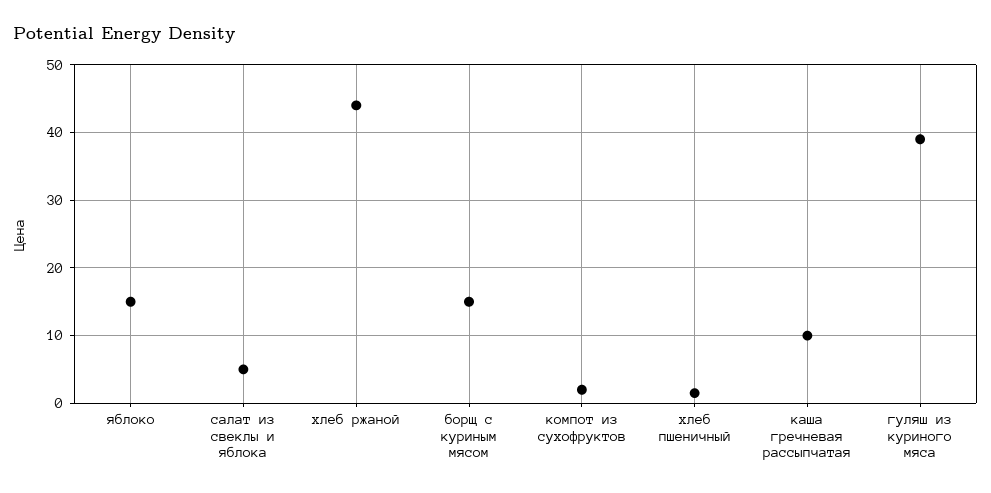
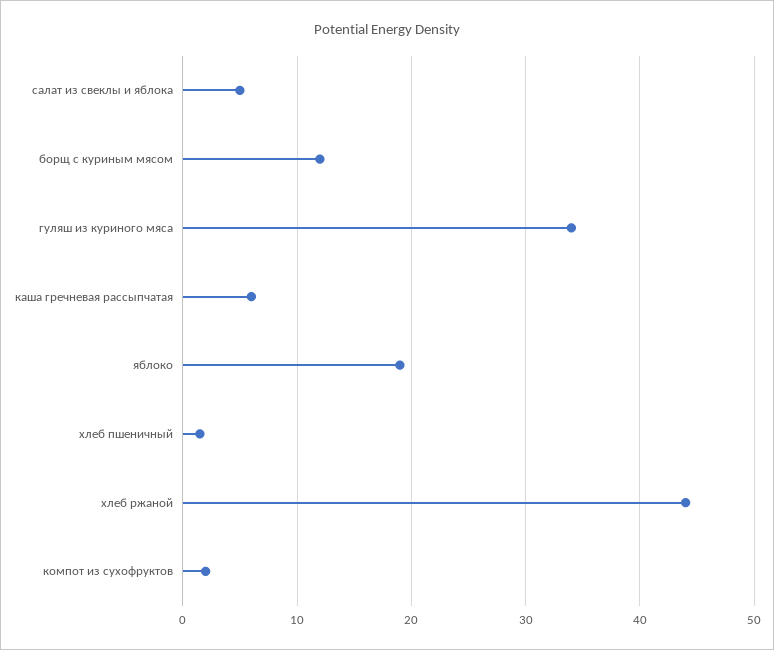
  {
-   "яблоко": 15,
+   "яблоко": 19,
    "салат из свеклы и яблока": 5,
    "хлеб ржаной": 44,
-   "борщ с куриным мясом": 15,
+   "борщ с куриным мясом": 12,
    "компот из сухофруктов": 2,
    "хлеб пшеничный": 2,
-   "каша гречневая рассыпчатая": 10,
+   "каша гречневая рассыпчатая": 6,
-   "гуляш из куриного мяса": 39
+   "гуляш из куриного мяса": 34
  }

